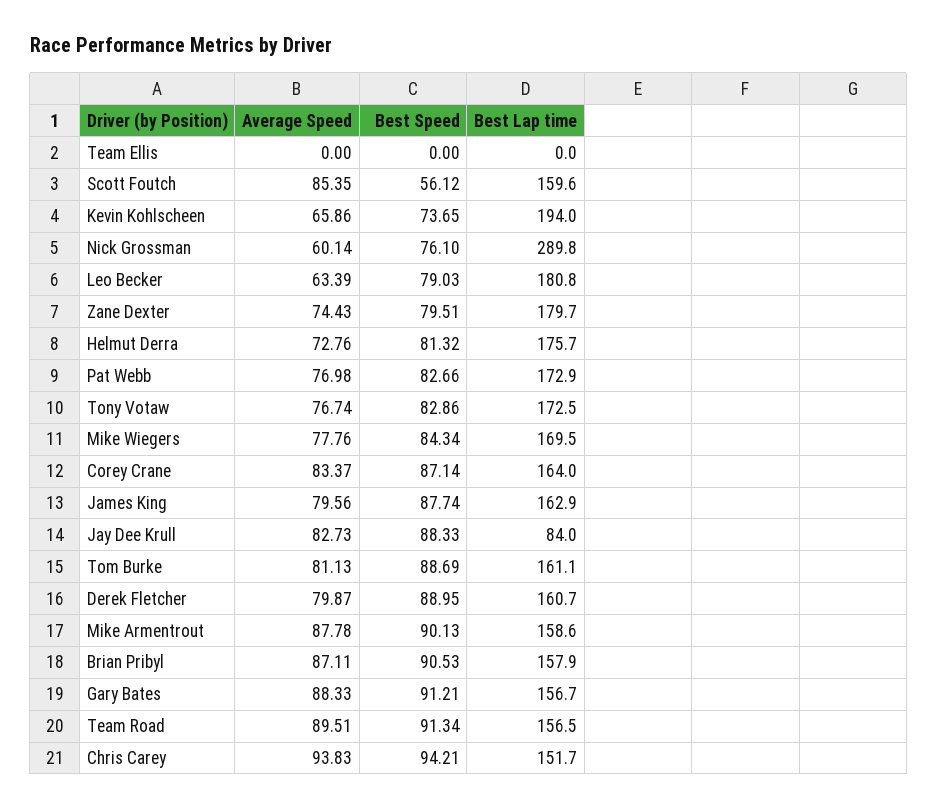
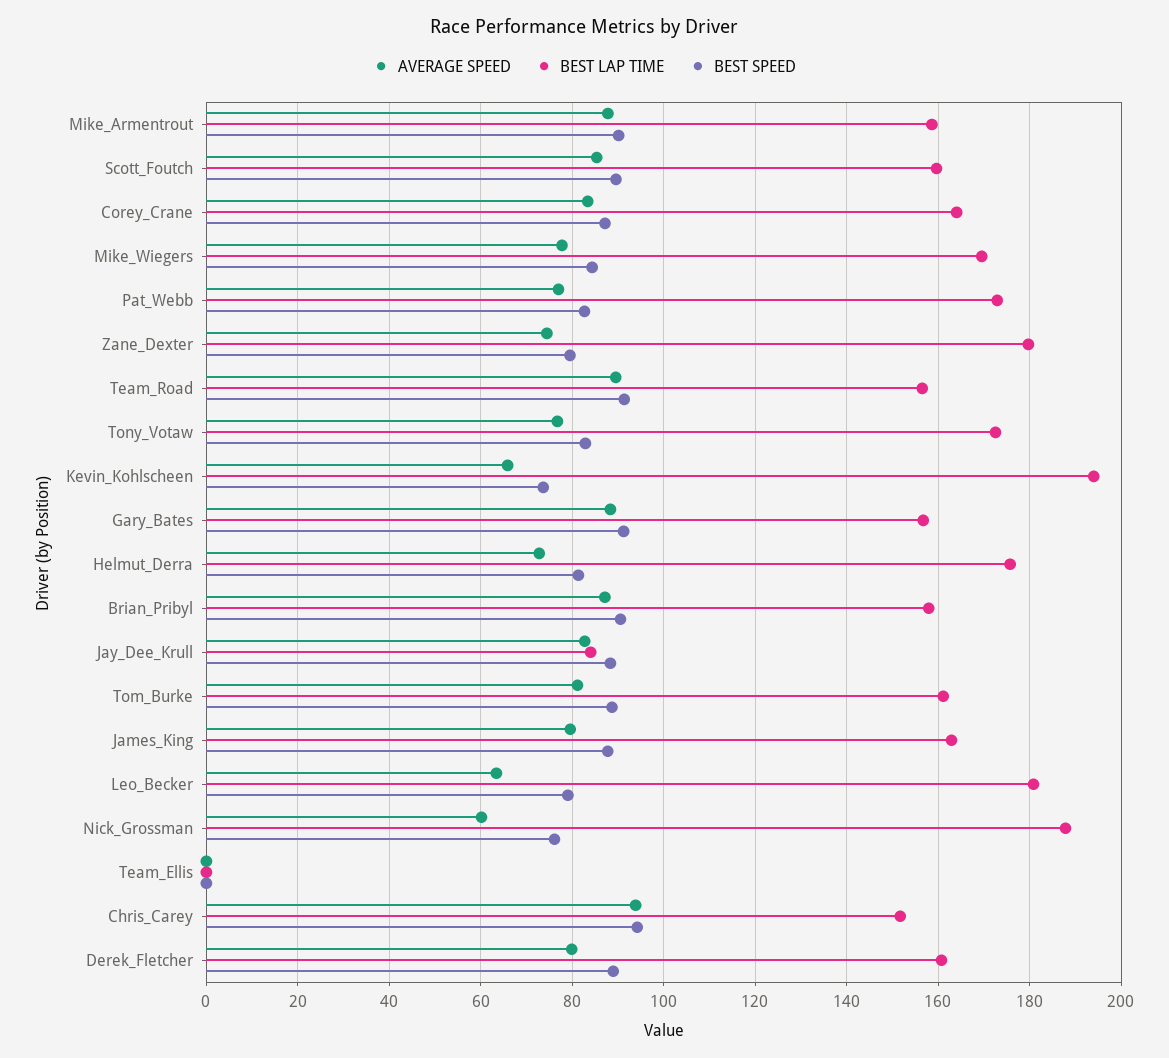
  {
    "Average Speed": {
      "Team Ellis": 0,
      "Scott Foutch": 85.35,
      "Kevin Kohlscheen": 65.86,
      "Nick Grossman": 60.14,
      "Leo Becker": 63.39,
      "Zane Dexter": 74.43,
      "Helmut Derra": 72.76,
      "Pat Webb": 76.98,
      "Tony Votaw": 76.74,
      "Mike Wiegers": 77.76,
      "Corey Crane": 83.37,
      "James King": 79.56,
      "Jay Dee Krull": 82.73,
      "Tom Burke": 81.13,
      "Derek Fletcher": 79.87,
      "Mike Armentrout": 87.78,
      "Brian Pribyl": 87.11,
      "Gary Bates": 88.33,
      "Team Road": 89.51,
      "Chris Carey": 93.83
    },
    "Best Speed": {
      "Team Ellis": 0,
-     "Scott Foutch": 56.12,
+     "Scott Foutch": 90,
      "Kevin Kohlscheen": 73.65,
      "Nick Grossman": 76.1,
      "Leo Becker": 79.03,
      "Zane Dexter": 79.51,
      "Helmut Derra": 81.32,
      "Pat Webb": 82.66,
      "Tony Votaw": 82.86,
      "Mike Wiegers": 84.34,
      "Corey Crane": 87.14,
      "James King": 87.74,
      "Jay Dee Krull": 88.33,
      "Tom Burke": 88.69,
      "Derek Fletcher": 88.95,
      "Mike Armentrout": 90.13,
      "Brian Pribyl": 90.53,
      "Gary Bates": 91.21,
      "Team Road": 91.34,
      "Chris Carey": 94.21
    },
    "Best Lap time": {
      "Team Ellis": 0,
      "Scott Foutch": 159.6,
      "Kevin Kohlscheen": 194,
-     "Nick Grossman": 289.8,
+     "Nick Grossman": 188,
      "Leo Becker": 180.8,
      "Zane Dexter": 179.7,
      "Helmut Derra": 175.7,
      "Pat Webb": 172.9,
      "Tony Votaw": 172.5,
      "Mike Wiegers": 169.5,
      "Corey Crane": 164,
      "James King": 162.9,
      "Jay Dee Krull": 84,
      "Tom Burke": 161.1,
      "Derek Fletcher": 160.7,
      "Mike Armentrout": 158.6,
      "Brian Pribyl": 157.9,
      "Gary Bates": 156.7,
      "Team Road": 156.5,
      "Chris Carey": 151.7
    }
  }

